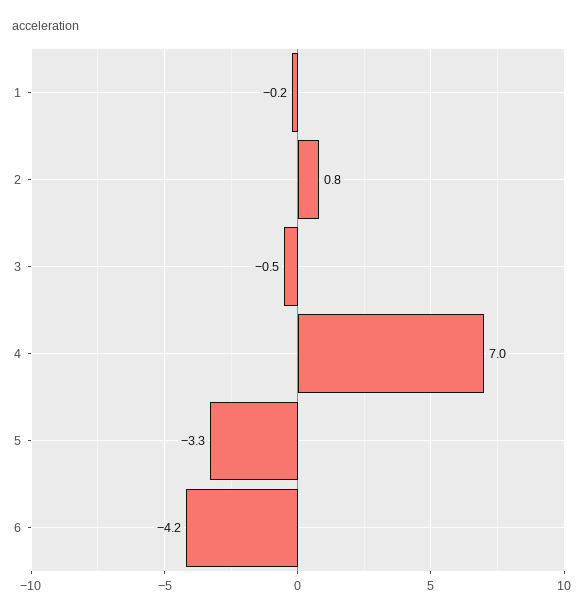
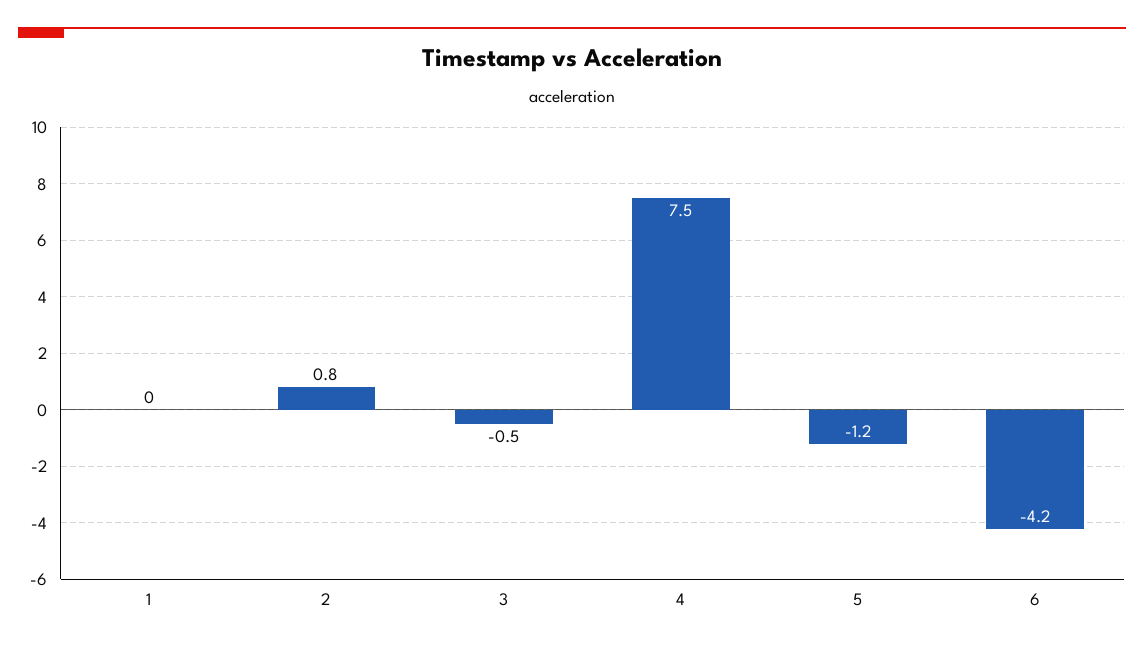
  {
-   "1": -0.2,
+   "1": 0,
    "2": 0.8,
    "3": -0.5,
-   "4": 7,
+   "4": 7.5,
-   "5": -3.3,
+   "5": -1.2,
    "6": -4.2
  }

